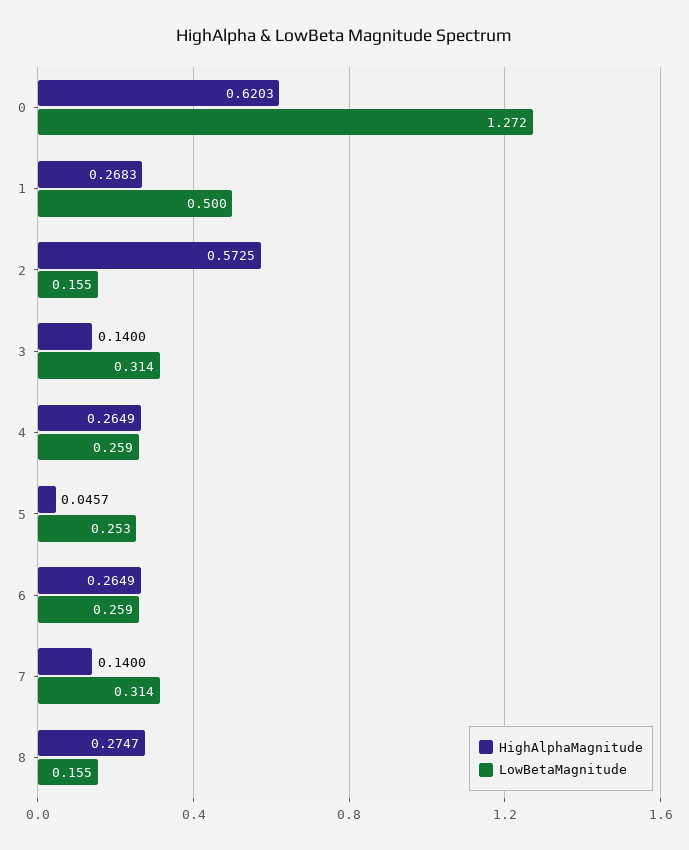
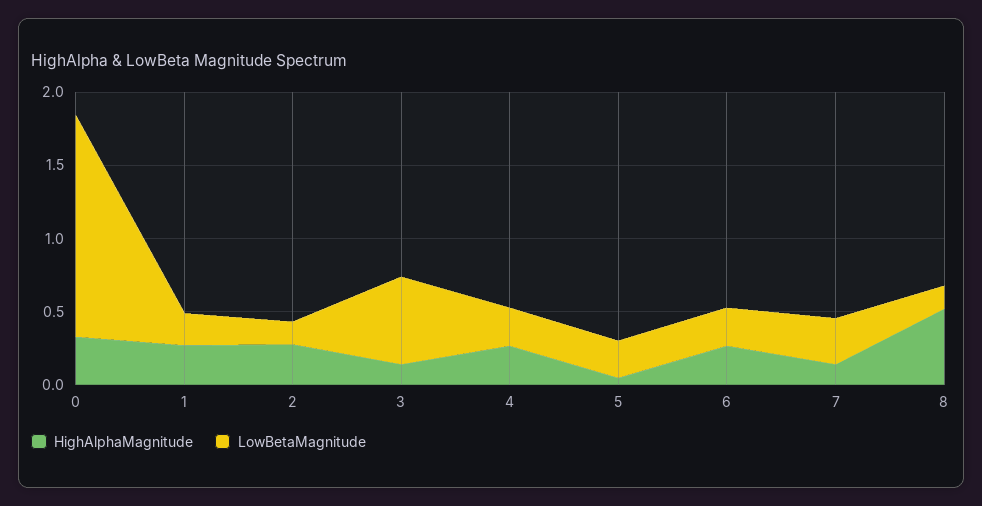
  {
    "HighAlphaMagnitude": {
-     "0": 0.6203,
+     "0": 0.3,
      "1": 0.2683,
-     "2": 0.5725,
+     "2": 0.3,
      "3": 0.14,
      "4": 0.2649,
      "5": 0.0457,
      "6": 0.2649,
      "7": 0.14,
-     "8": 0.2747
+     "8": 0.5
    },
    "LowBetaMagnitude": {
-     "0": 1.272,
+     "0": 1.5,
-     "1": 0.5,
+     "1": 0.2,
      "2": 0.155,
-     "3": 0.314,
+     "3": 0.6,
      "4": 0.259,
      "5": 0.253,
      "6": 0.259,
      "7": 0.314,
      "8": 0.155
    }
  }

